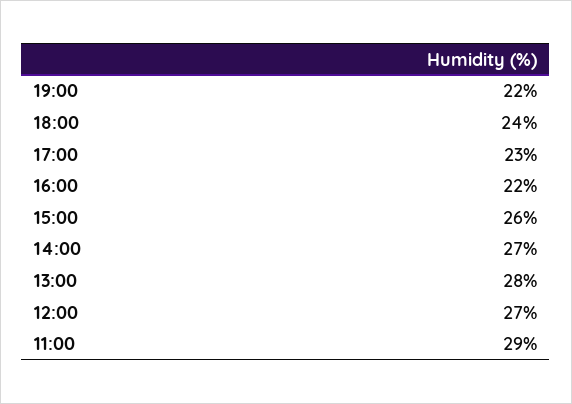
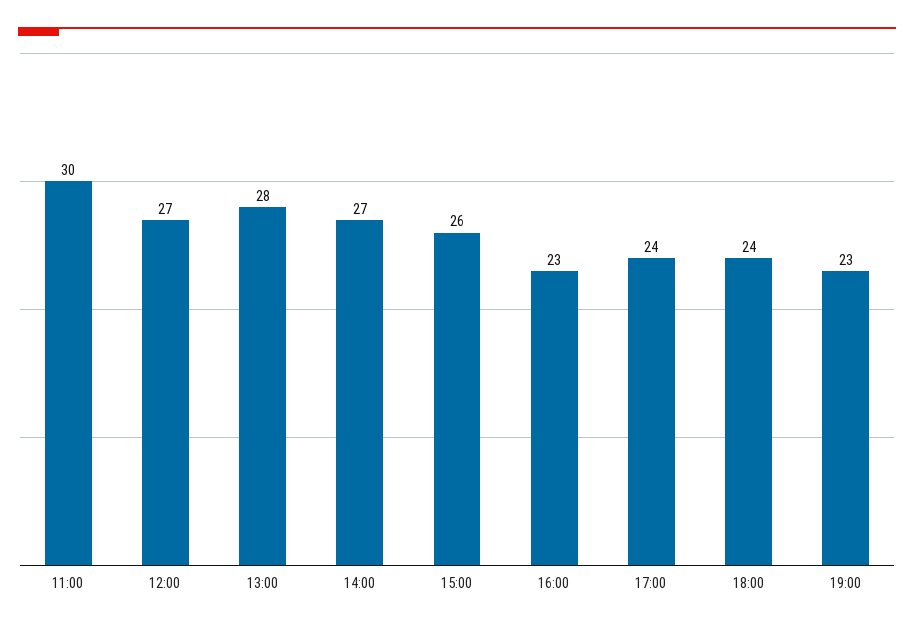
  {
-   "19:00": 22,
+   "19:00": 23,
    "18:00": 24,
-   "17:00": 23,
+   "17:00": 24,
-   "16:00": 22,
+   "16:00": 23,
    "15:00": 26,
    "14:00": 27,
    "13:00": 28,
    "12:00": 27,
-   "11:00": 29
+   "11:00": 30
  }

